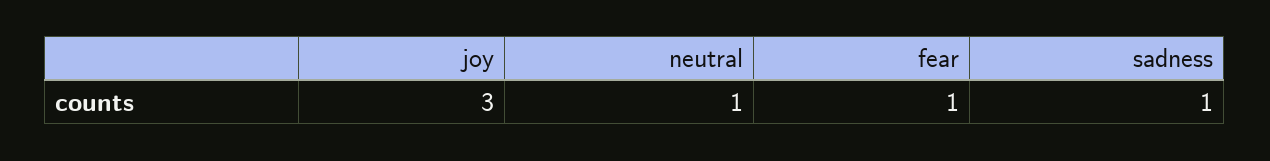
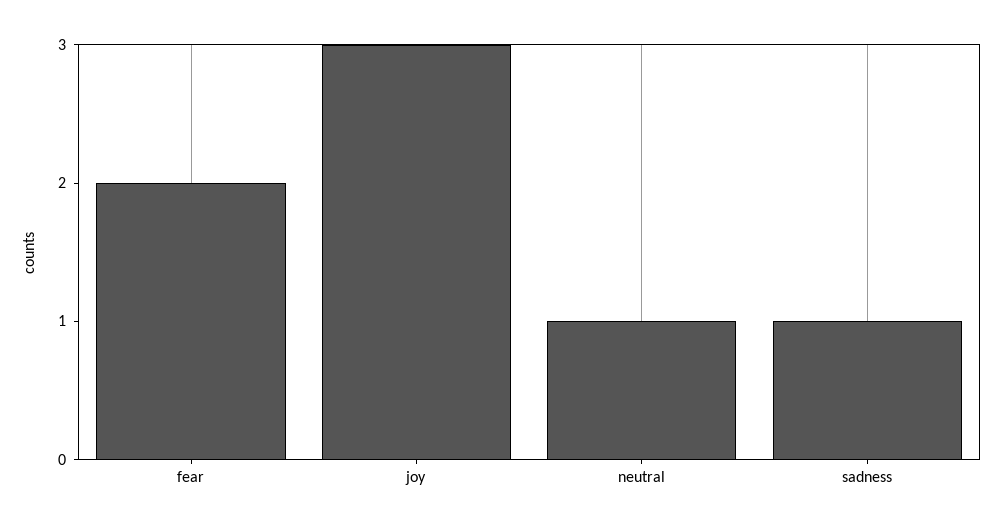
  {
    "joy": 3,
    "neutral": 1,
-   "fear": 1,
+   "fear": 2,
    "sadness": 1
  }

